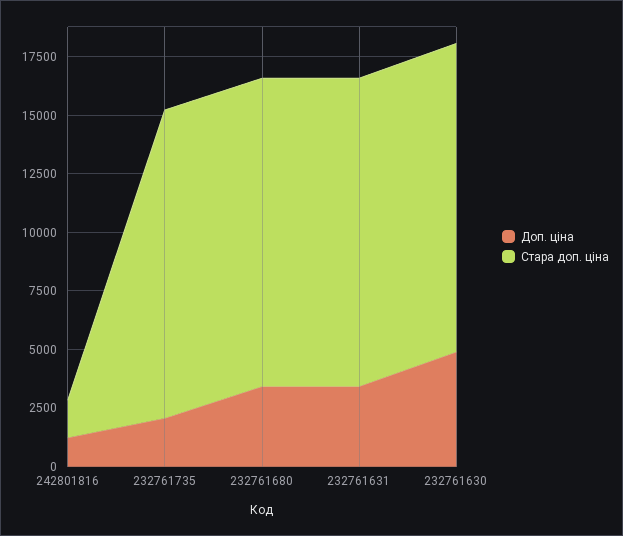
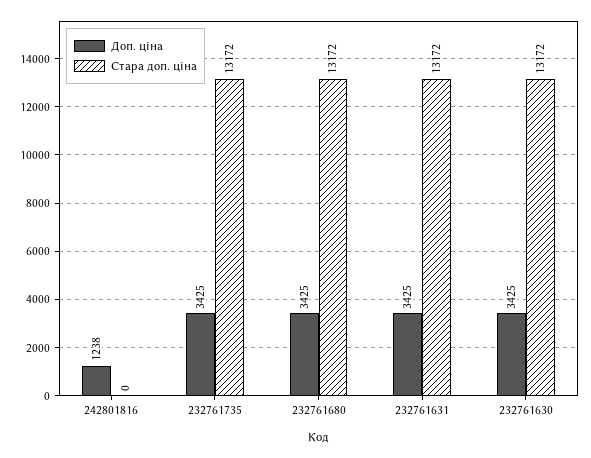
  {
    "Доп. ціна": {
      "242801816": 1238,
-     "232761735": 2000,
+     "232761735": 3425,
      "232761680": 3425,
      "232761631": 3425,
-     "232761630": 5000
+     "232761630": 3425
    },
    "Стара доп. ціна": {
-     "242801816": 1500,
+     "242801816": 0,
      "232761735": 13172,
      "232761680": 13172,
      "232761631": 13172,
      "232761630": 13172
    }
  }

